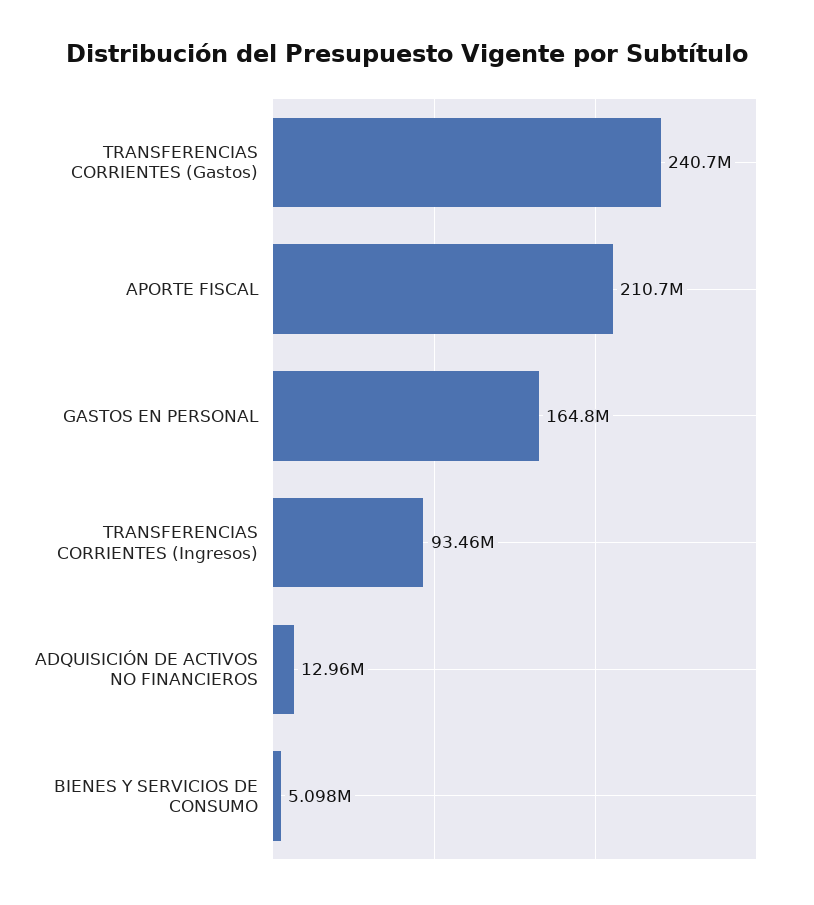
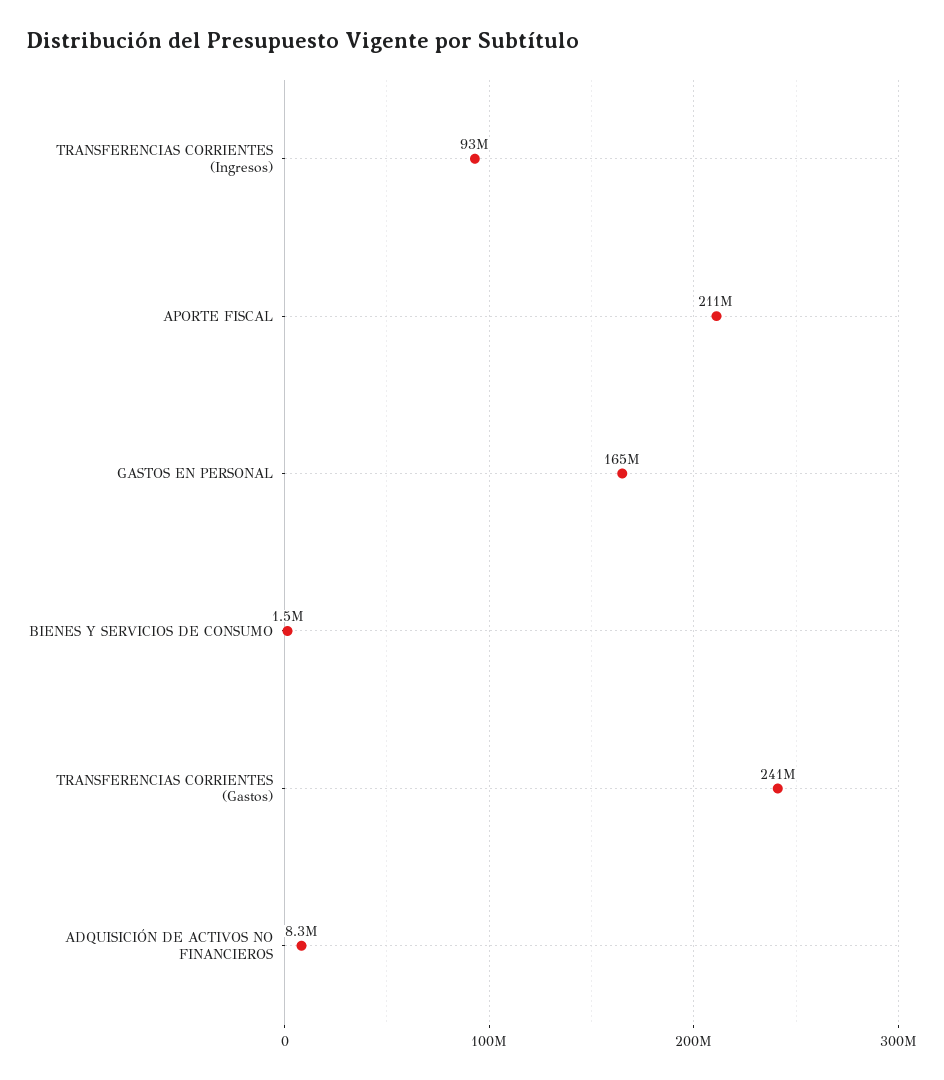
  {
    "TRANSFERENCIAS CORRIENTES (Gastos)": 240700000,
    "APORTE FISCAL": 210700000,
    "GASTOS EN PERSONAL": 164800000,
    "TRANSFERENCIAS CORRIENTES (Ingresos)": 93460000,
-   "ADQUISICIÓN DE ACTIVOS NO FINANCIEROS": 12960000,
+   "ADQUISICIÓN DE ACTIVOS NO FINANCIEROS": 8300000,
-   "BIENES Y SERVICIOS DE CONSUMO": 5098000
+   "BIENES Y SERVICIOS DE CONSUMO": 1500000
  }

